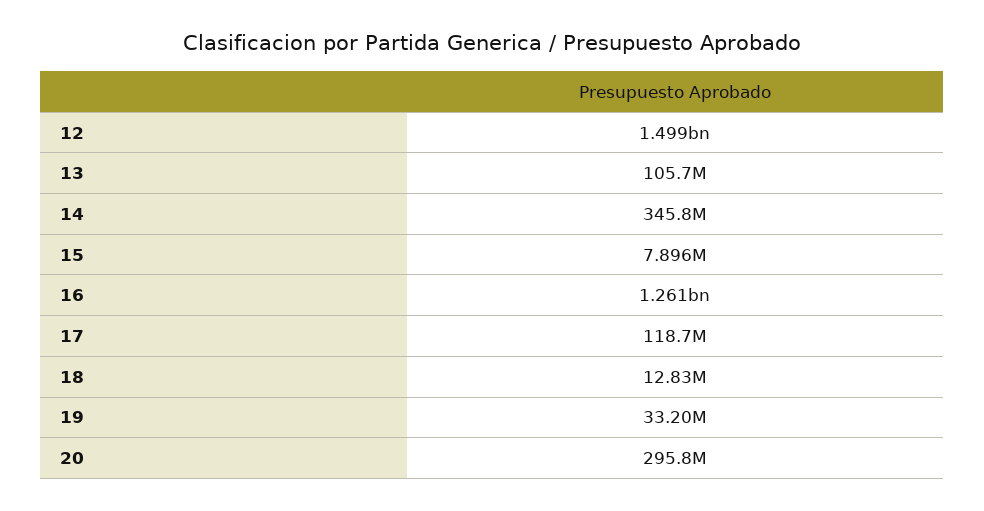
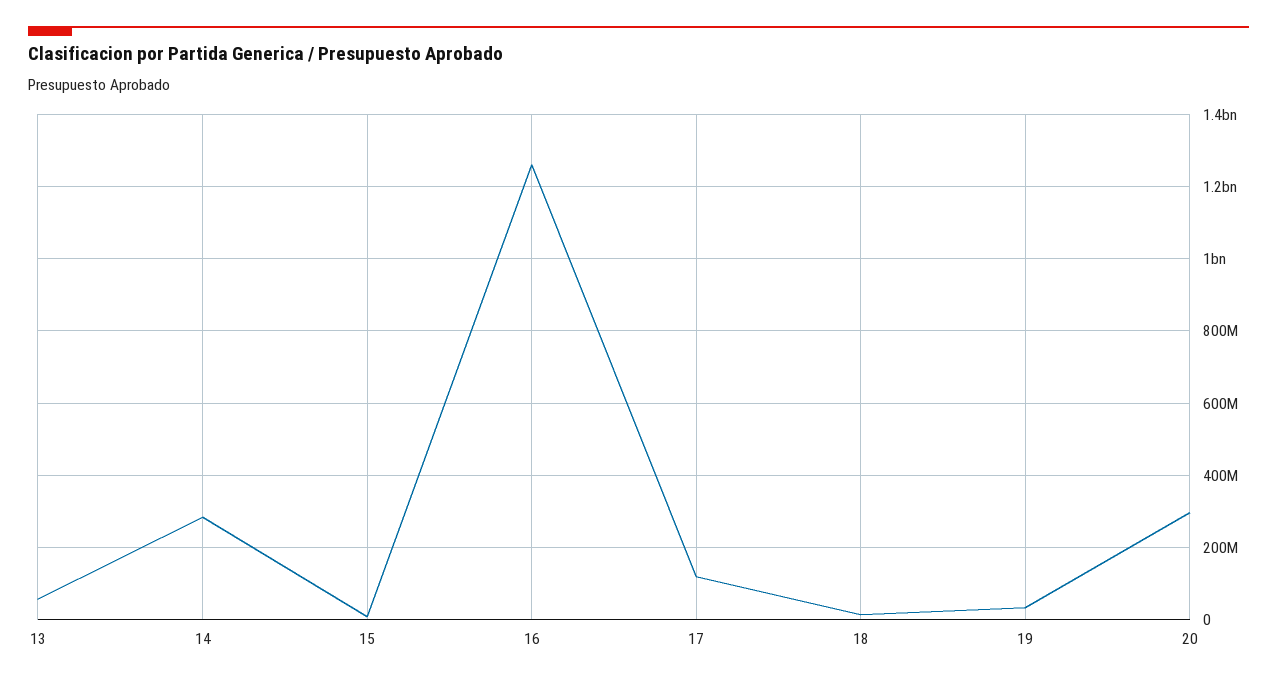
  {
-   "12": 1499000000,
-   "13": 105700000,
+   "13": 60000000,
-   "14": 345800000,
+   "14": 280000000,
    "15": 7896000,
    "16": 1261000000,
    "17": 118700000,
    "18": 12830000,
    "19": 33200000,
    "20": 295800000
  }

